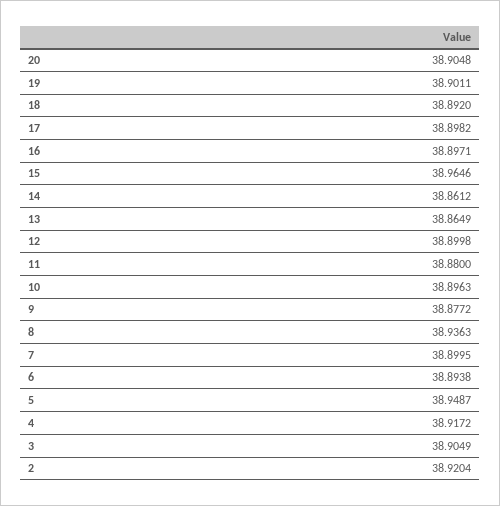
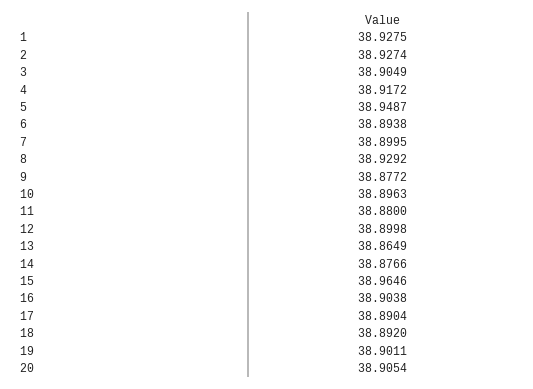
  {
-   "20": 38.9048,
+   "20": 38.9054,
    "19": 38.9011,
    "18": 38.892,
-   "17": 38.8982,
+   "17": 38.8904,
-   "16": 38.8971,
+   "16": 38.9038,
    "15": 38.9646,
-   "14": 38.8612,
+   "14": 38.8766,
    "13": 38.8649,
    "12": 38.8998,
    "11": 38.88,
    "10": 38.8963,
    "9": 38.8772,
-   "8": 38.9363,
+   "8": 38.9292,
    "7": 38.8995,
    "6": 38.8938,
    "5": 38.9487,
    "4": 38.9172,
    "3": 38.9049,
-   "2": 38.9204
+   "2": 38.9274,
+   "1": 38.9275
  }

